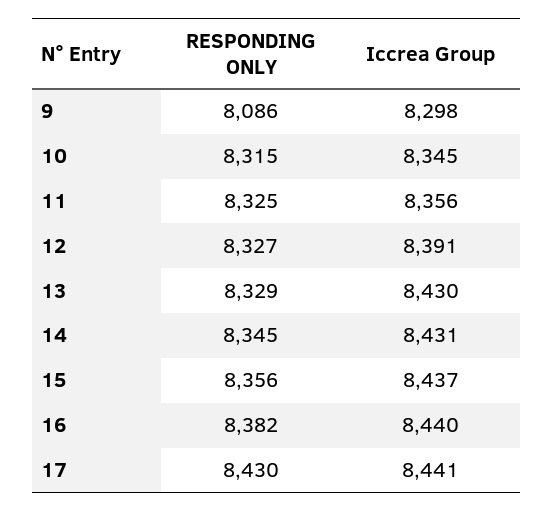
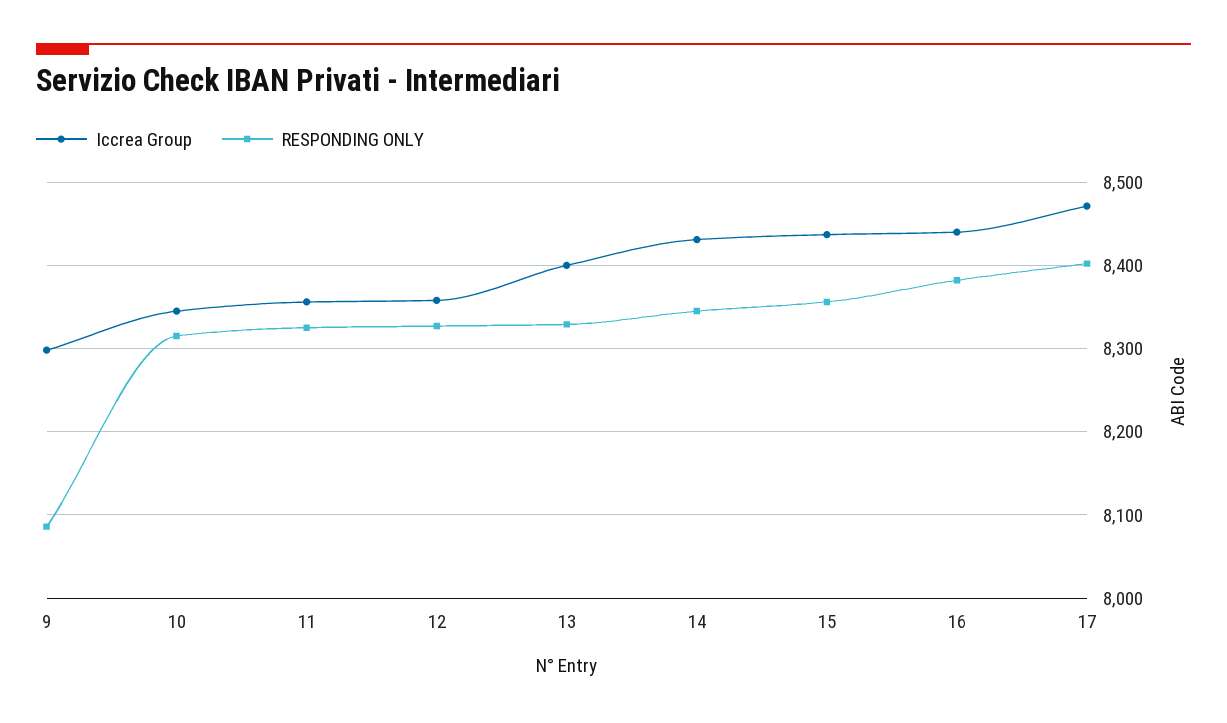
  {
    "RESPONDING ONLY": {
      "9": 8086,
      "10": 8315,
      "11": 8325,
      "12": 8327,
      "13": 8329,
      "14": 8345,
      "15": 8356,
      "16": 8382,
-     "17": 8430
+     "17": 8400
    },
    "Iccrea Group": {
      "9": 8298,
      "10": 8345,
      "11": 8356,
-     "12": 8391,
+     "12": 8360,
-     "13": 8430,
+     "13": 8400,
      "14": 8431,
      "15": 8437,
      "16": 8440,
-     "17": 8441
+     "17": 8470
    }
  }

